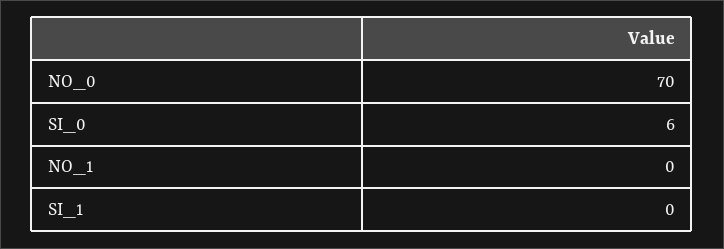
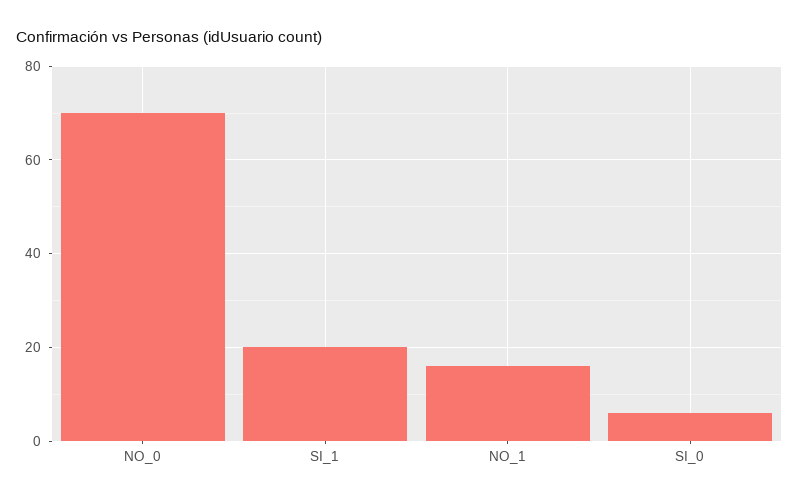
  {
    "NO_0": 70,
    "SI_0": 6,
-   "NO_1": 0,
+   "NO_1": 15,
-   "SI_1": 0
+   "SI_1": 20
  }

